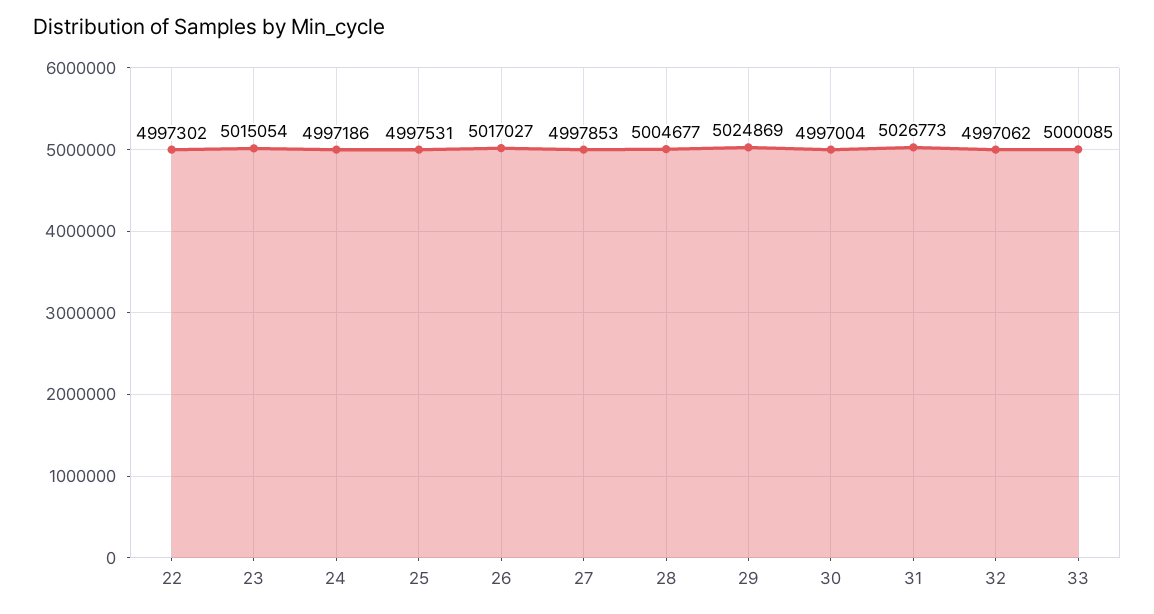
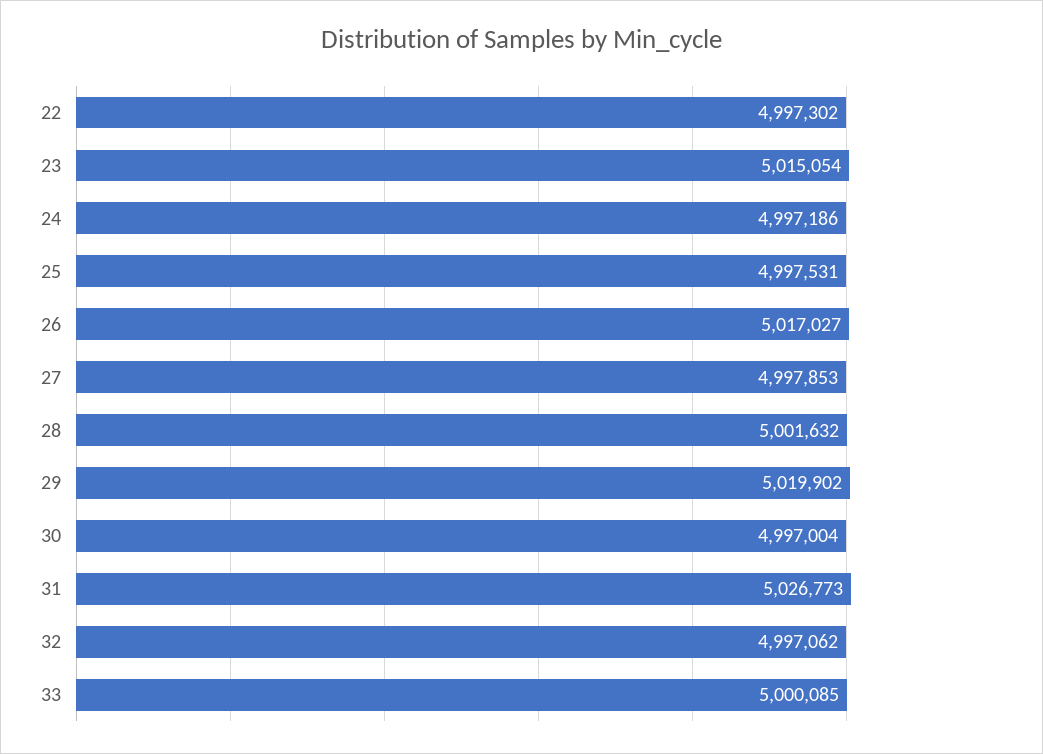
  {
    "22": 4997302,
    "23": 5015054,
    "24": 4997186,
    "25": 4997531,
    "26": 5017027,
    "27": 4997853,
-   "28": 5004677,
+   "28": 5001632,
-   "29": 5024869,
+   "29": 5019902,
    "30": 4997004,
    "31": 5026773,
    "32": 4997062,
    "33": 5000085
  }

